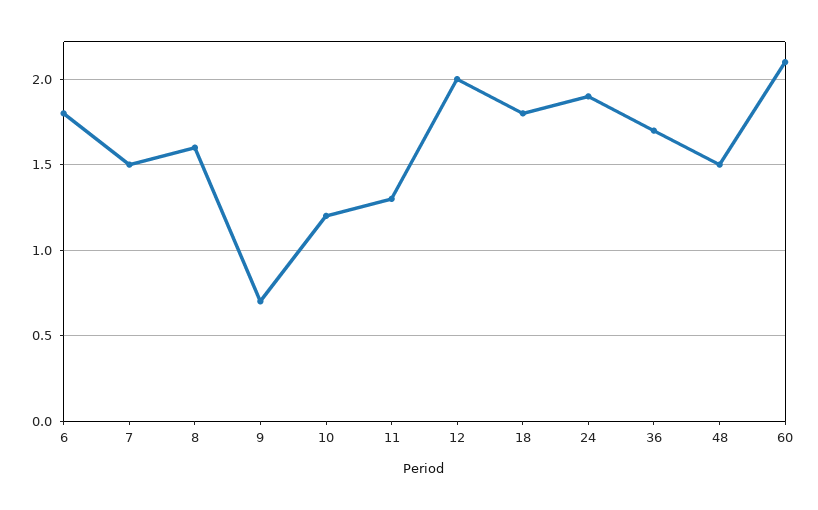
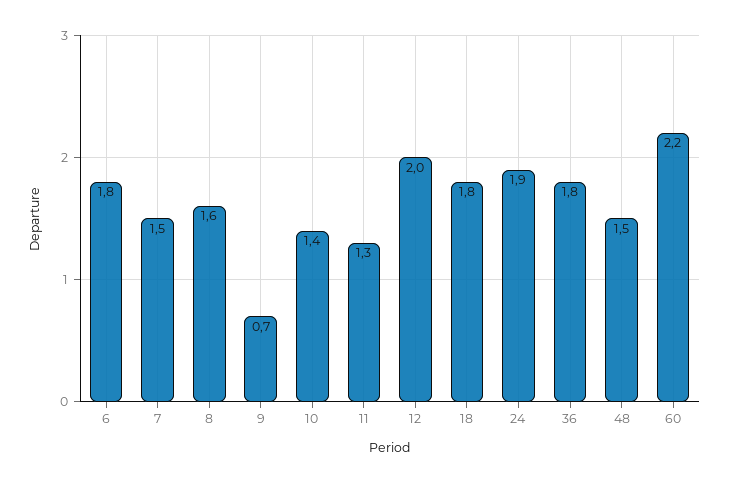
  {
    "6": 1.8,
    "7": 1.5,
    "8": 1.6,
    "9": 0.7,
-   "10": 1.2,
+   "10": 1.4,
    "11": 1.3,
    "12": 2,
    "18": 1.8,
    "24": 1.9,
-   "36": 1.7,
+   "36": 1.8,
    "48": 1.5,
-   "60": 2.1
+   "60": 2.2
  }

